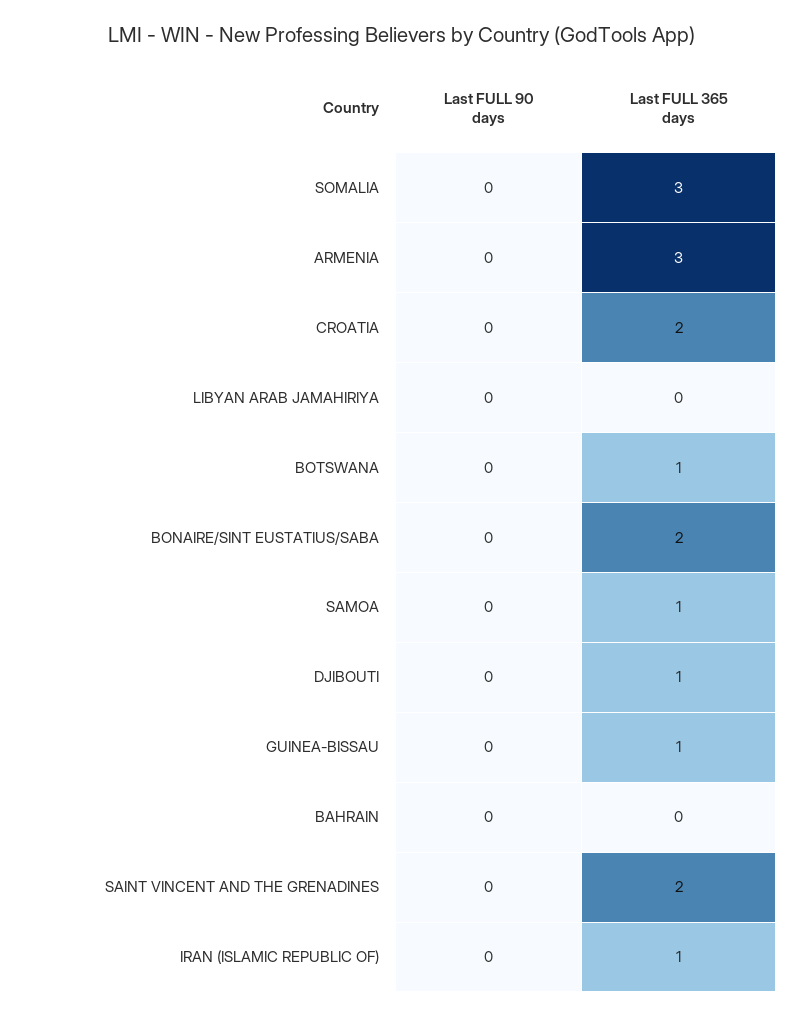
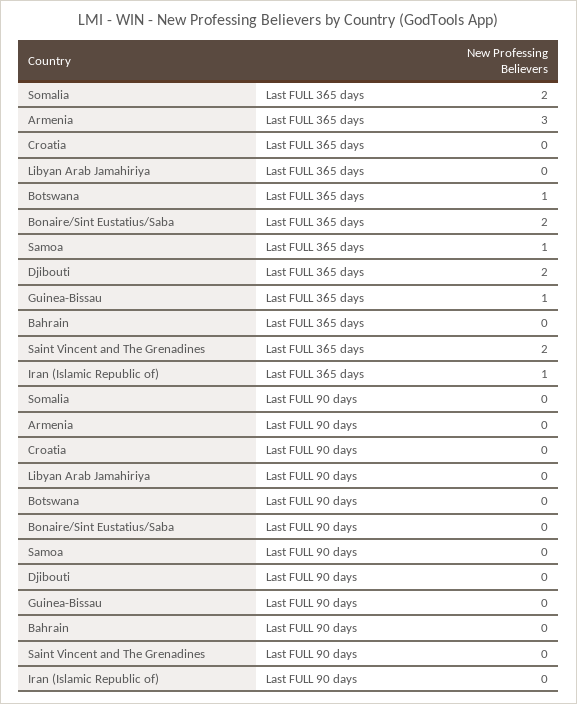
  {
    "Last FULL 90 days": {
      "SOMALIA": 0,
      "ARMENIA": 0,
      "CROATIA": 0,
      "LIBYAN ARAB JAMAHIRIYA": 0,
      "BOTSWANA": 0,
      "BONAIRE/SINT EUSTATIUS/SABA": 0,
      "SAMOA": 0,
      "DJIBOUTI": 0,
      "GUINEA-BISSAU": 0,
      "BAHRAIN": 0,
      "SAINT VINCENT AND THE GRENADINES": 0,
      "IRAN (ISLAMIC REPUBLIC OF)": 0
    },
    "Last FULL 365 days": {
-     "SOMALIA": 3,
+     "SOMALIA": 2,
      "ARMENIA": 3,
-     "CROATIA": 2,
+     "CROATIA": 0,
      "LIBYAN ARAB JAMAHIRIYA": 0,
      "BOTSWANA": 1,
      "BONAIRE/SINT EUSTATIUS/SABA": 2,
      "SAMOA": 1,
-     "DJIBOUTI": 1,
+     "DJIBOUTI": 2,
      "GUINEA-BISSAU": 1,
      "BAHRAIN": 0,
      "SAINT VINCENT AND THE GRENADINES": 2,
      "IRAN (ISLAMIC REPUBLIC OF)": 1
    }
  }

